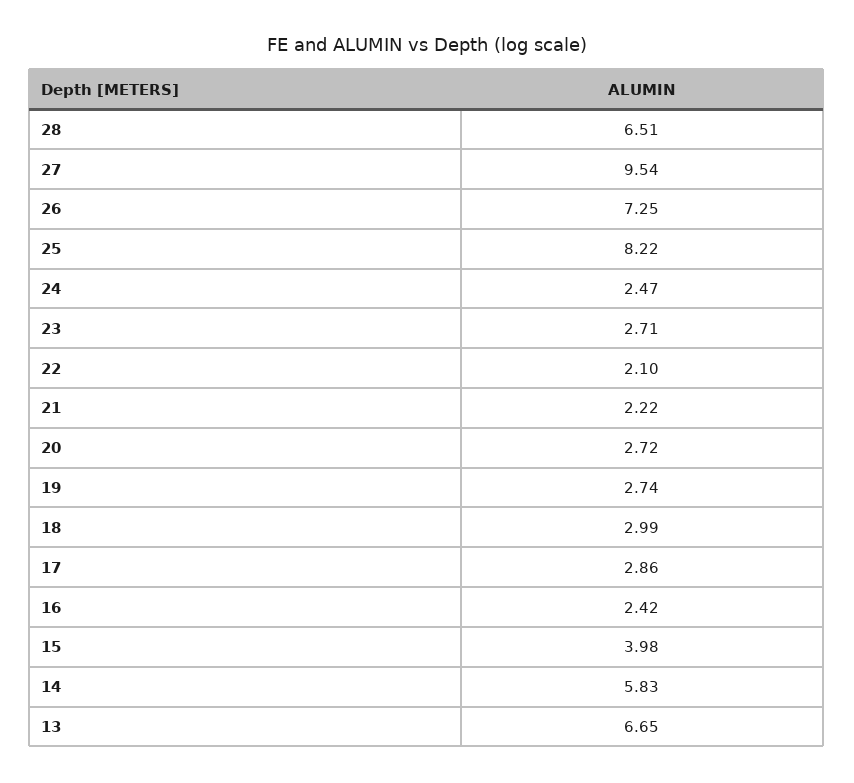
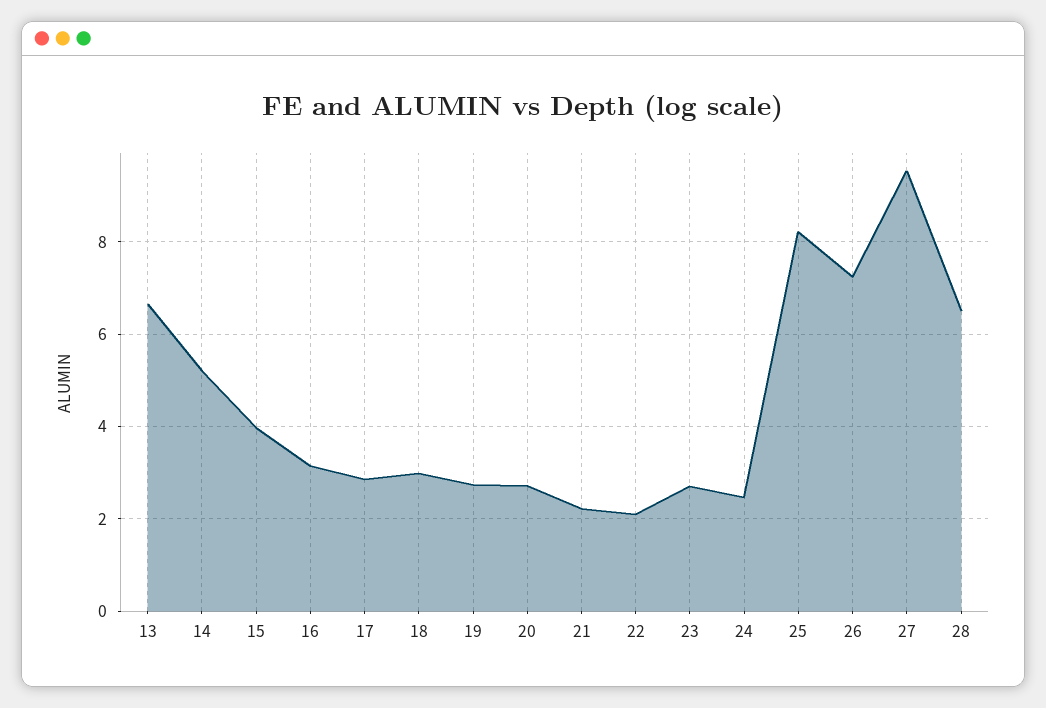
  {
    "28": 6.51,
    "27": 9.54,
    "26": 7.25,
    "25": 8.22,
    "24": 2.47,
    "23": 2.71,
    "22": 2.1,
    "21": 2.22,
    "20": 2.72,
    "19": 2.74,
    "18": 2.99,
    "17": 2.86,
-   "16": 2.42,
+   "16": 3.2,
    "15": 3.98,
-   "14": 5.83,
+   "14": 5.2,
    "13": 6.65
  }

